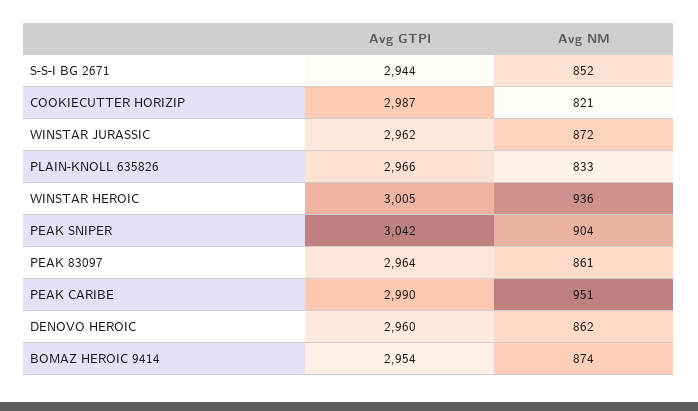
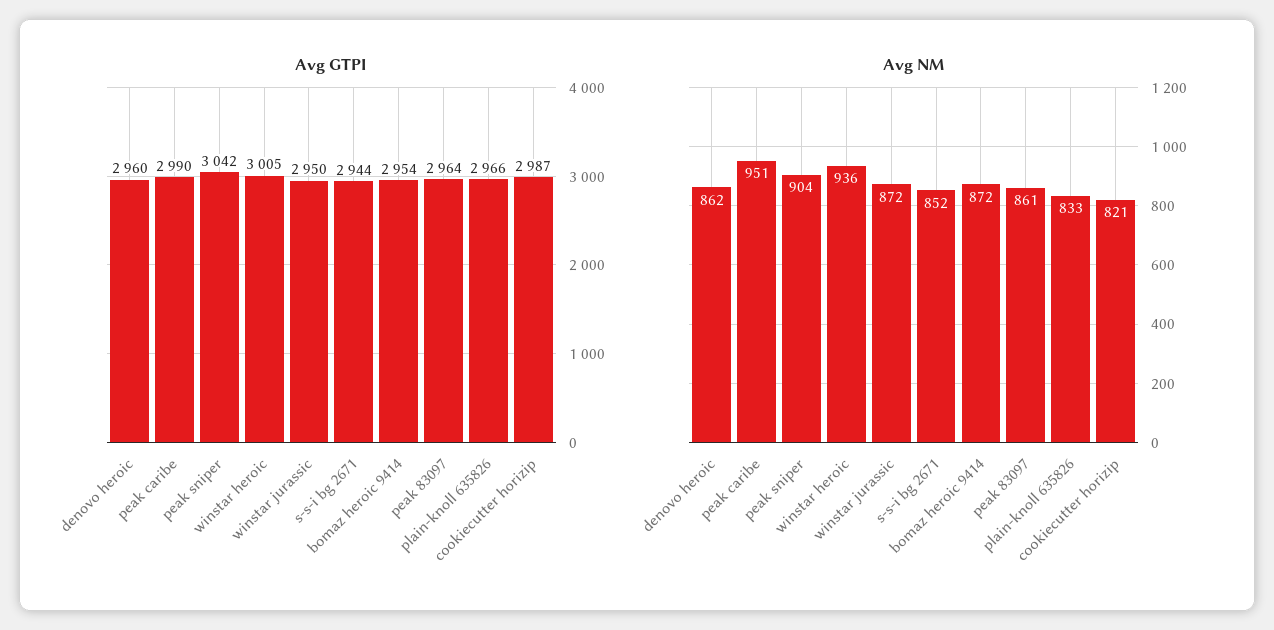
  {
    "Avg GTPI": {
      "S-S-I BG 2671": 2944,
      "COOKIECUTTER HORIZIP": 2987,
-     "WINSTAR JURASSIC": 2962,
+     "WINSTAR JURASSIC": 2950,
      "PLAIN-KNOLL 635826": 2966,
      "WINSTAR HEROIC": 3005,
      "PEAK SNIPER": 3042,
      "PEAK 83097": 2964,
      "PEAK CARIBE": 2990,
      "DENOVO HEROIC": 2960,
      "BOMAZ HEROIC 9414": 2954
    },
    "Avg NM": {
      "S-S-I BG 2671": 852,
      "COOKIECUTTER HORIZIP": 821,
      "WINSTAR JURASSIC": 872,
      "PLAIN-KNOLL 635826": 833,
      "WINSTAR HEROIC": 936,
      "PEAK SNIPER": 904,
      "PEAK 83097": 861,
      "PEAK CARIBE": 951,
      "DENOVO HEROIC": 862,
-     "BOMAZ HEROIC 9414": 874
+     "BOMAZ HEROIC 9414": 872
    }
  }

